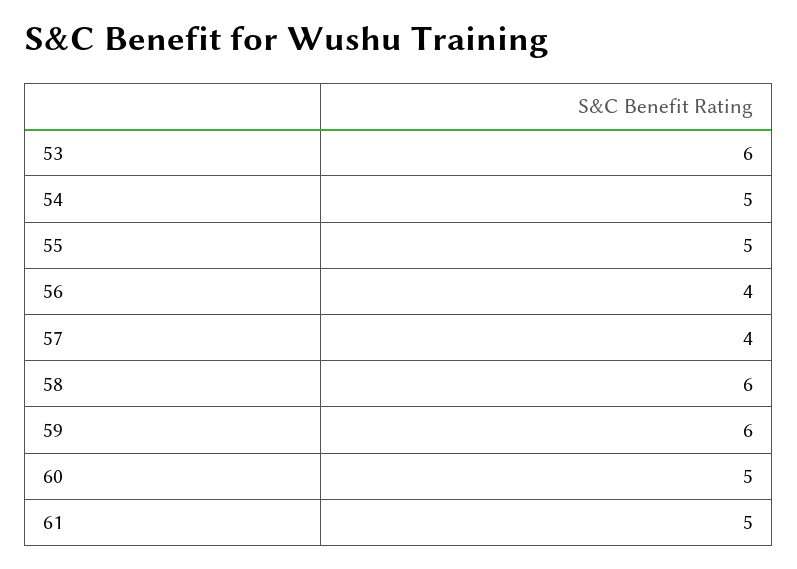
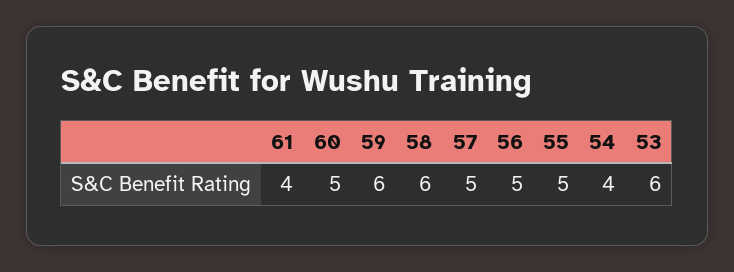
  {
    "53": 6,
-   "54": 5,
+   "54": 4,
    "55": 5,
-   "56": 4,
+   "56": 5,
-   "57": 4,
+   "57": 5,
    "58": 6,
    "59": 6,
    "60": 5,
-   "61": 5
+   "61": 4
  }

